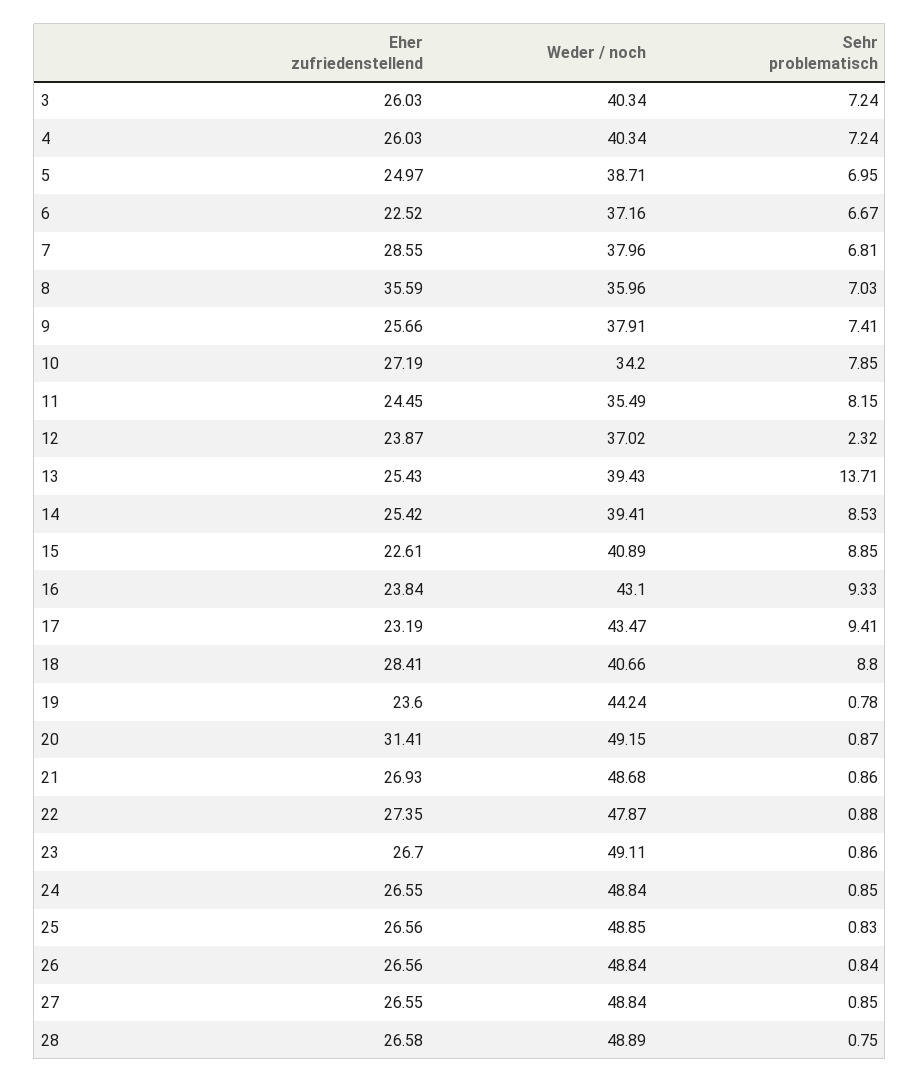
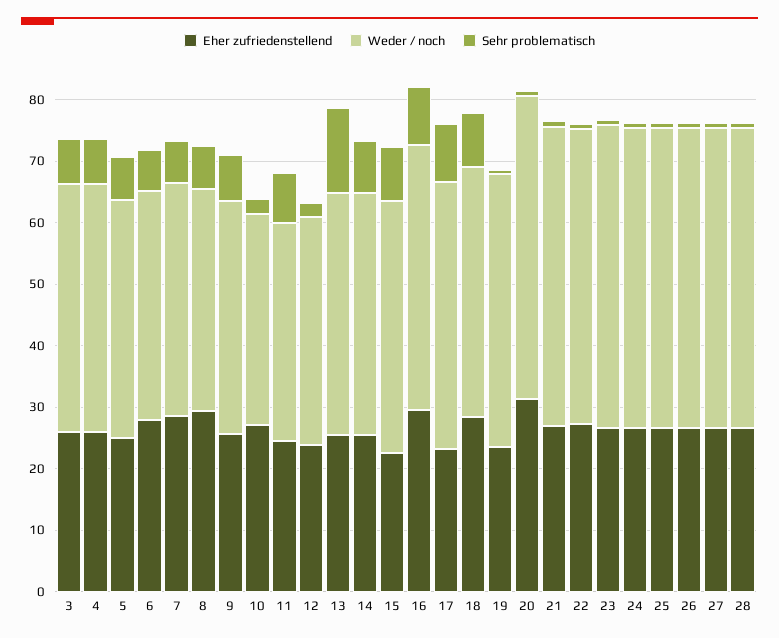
  {
    "Eher zufriedenstellend": {
      "3": 26.03,
      "4": 26.03,
      "5": 24.97,
-     "6": 22.52,
+     "6": 28,
      "7": 28.55,
-     "8": 35.59,
+     "8": 30,
      "9": 25.66,
      "10": 27.19,
      "11": 24.45,
      "12": 23.87,
      "13": 25.43,
      "14": 25.42,
      "15": 22.61,
-     "16": 23.84,
+     "16": 30,
      "17": 23.19,
      "18": 28.41,
      "19": 23.6,
      "20": 31.41,
      "21": 26.93,
      "22": 27.35,
      "23": 26.7,
      "24": 26.55,
      "25": 26.56,
      "26": 26.56,
      "27": 26.55,
      "28": 26.58
    },
    "Weder / noch": {
      "3": 40.34,
      "4": 40.34,
      "5": 38.71,
      "6": 37.16,
      "7": 37.96,
      "8": 35.96,
      "9": 37.91,
      "10": 34.2,
      "11": 35.49,
      "12": 37.02,
      "13": 39.43,
      "14": 39.41,
      "15": 40.89,
      "16": 43.1,
      "17": 43.47,
      "18": 40.66,
      "19": 44.24,
      "20": 49.15,
      "21": 48.68,
      "22": 47.87,
      "23": 49.11,
      "24": 48.84,
      "25": 48.85,
      "26": 48.84,
      "27": 48.84,
      "28": 48.89
    },
    "Sehr problematisch": {
      "3": 7.24,
      "4": 7.24,
      "5": 6.95,
      "6": 6.67,
      "7": 6.81,
      "8": 7.03,
      "9": 7.41,
-     "10": 7.85,
+     "10": 2,
      "11": 8.15,
      "12": 2.32,
      "13": 13.71,
      "14": 8.53,
      "15": 8.85,
      "16": 9.33,
      "17": 9.41,
      "18": 8.8,
      "19": 0.78,
      "20": 0.87,
      "21": 0.86,
      "22": 0.88,
      "23": 0.86,
      "24": 0.85,
      "25": 0.83,
      "26": 0.84,
      "27": 0.85,
      "28": 0.75
    }
  }

